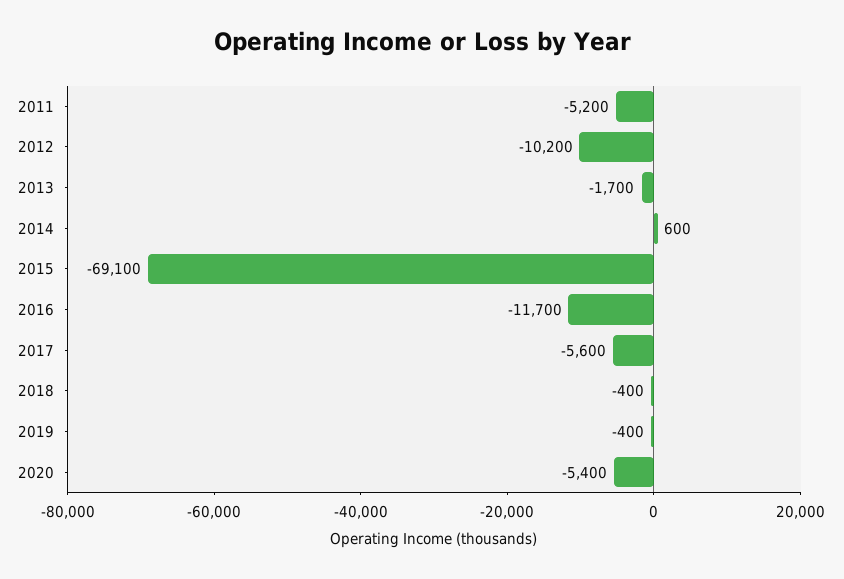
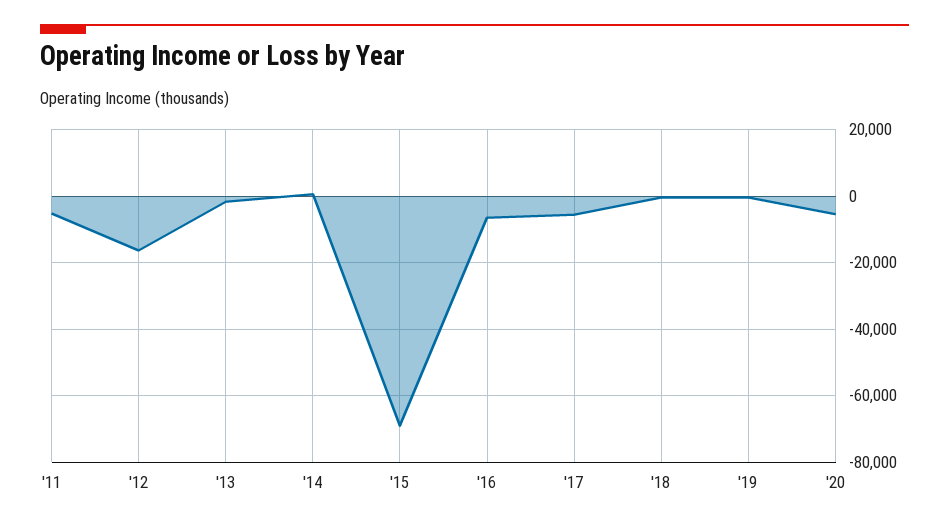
  {
    "2011": -5200,
-   "2012": -10200,
+   "2012": -16000,
    "2013": -1700,
    "2014": 600,
    "2015": -69100,
-   "2016": -11700,
+   "2016": -6000,
    "2017": -5600,
    "2018": -400,
    "2019": -400,
    "2020": -5400
  }

